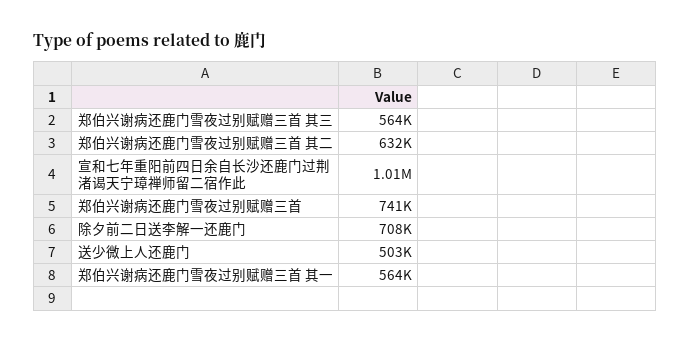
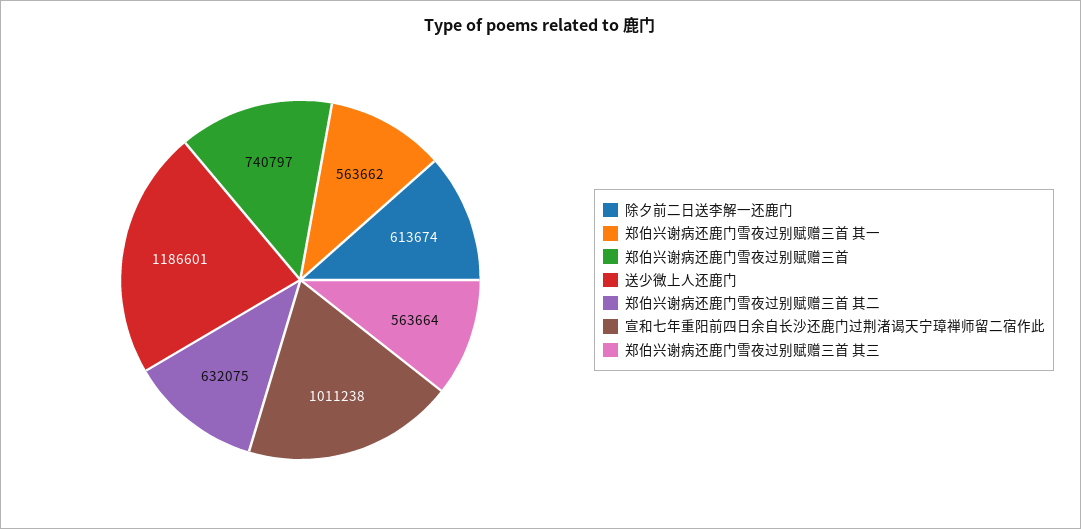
  {
    "郑伯兴谢病还鹿门雪夜过别赋赠三首 其三": 563664,
    "郑伯兴谢病还鹿门雪夜过别赋赠三首 其二": 632075,
    "宣和七年重阳前四日余自长沙还鹿门过荆渚谒天宁璋禅师留二宿作此": 1011238,
    "郑伯兴谢病还鹿门雪夜过别赋赠三首": 740797,
-   "除夕前二日送李解一还鹿门": 708000,
+   "除夕前二日送李解一还鹿门": 613674,
-   "送少微上人还鹿门": 503000,
+   "送少微上人还鹿门": 1186601,
    "郑伯兴谢病还鹿门雪夜过别赋赠三首 其一": 563662
  }

